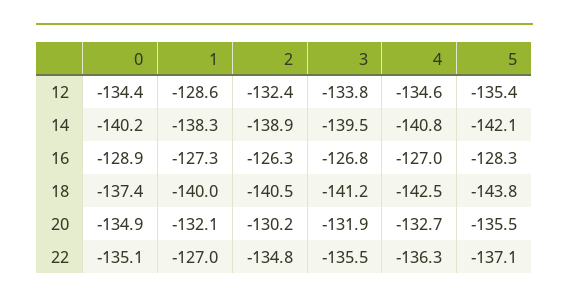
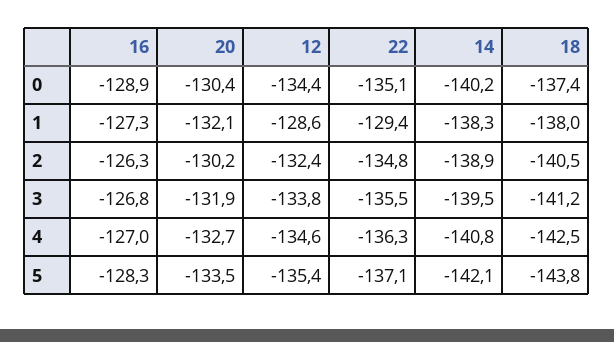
  {
    "0": {
      "12": -134.4,
      "14": -140.2,
      "16": -128.9,
      "18": -137.4,
-     "20": -134.9,
+     "20": -130.4,
      "22": -135.1
    },
    "1": {
      "12": -128.6,
      "14": -138.3,
      "16": -127.3,
-     "18": -140,
+     "18": -138,
      "20": -132.1,
-     "22": -127
+     "22": -129.4
    },
    "2": {
      "12": -132.4,
      "14": -138.9,
      "16": -126.3,
      "18": -140.5,
      "20": -130.2,
      "22": -134.8
    },
    "3": {
      "12": -133.8,
      "14": -139.5,
      "16": -126.8,
      "18": -141.2,
      "20": -131.9,
      "22": -135.5
    },
    "4": {
      "12": -134.6,
      "14": -140.8,
      "16": -127,
      "18": -142.5,
      "20": -132.7,
      "22": -136.3
    },
    "5": {
      "12": -135.4,
      "14": -142.1,
      "16": -128.3,
      "18": -143.8,
-     "20": -135.5,
+     "20": -133.5,
      "22": -137.1
    }
  }

